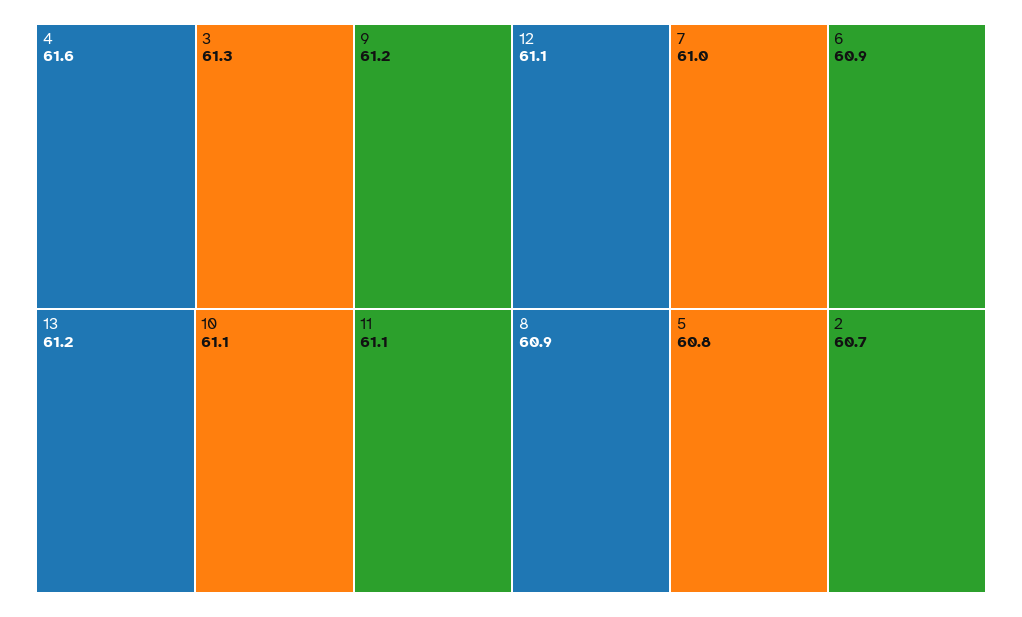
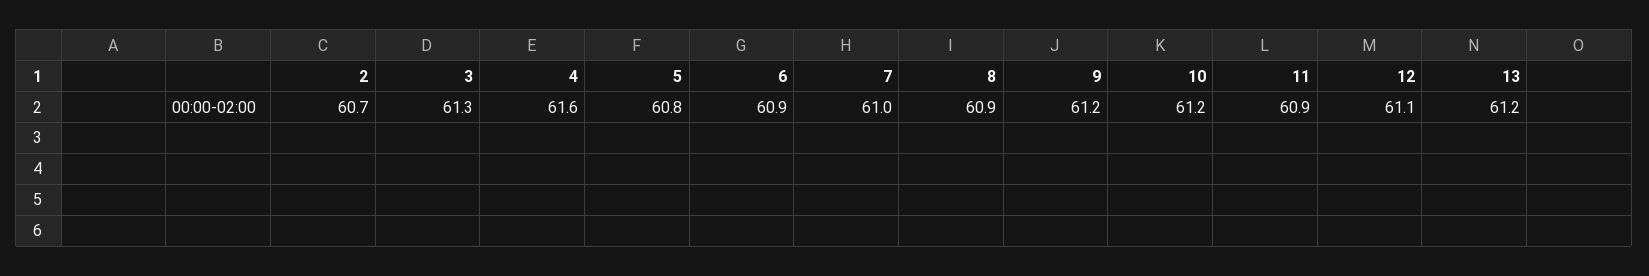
  {
    "4": 61.6,
    "3": 61.3,
    "9": 61.2,
    "13": 61.2,
-   "10": 61.1,
+   "10": 61.2,
-   "11": 61.1,
+   "11": 60.9,
    "12": 61.1,
    "7": 61,
    "6": 60.9,
    "8": 60.9,
    "5": 60.8,
    "2": 60.7
  }

